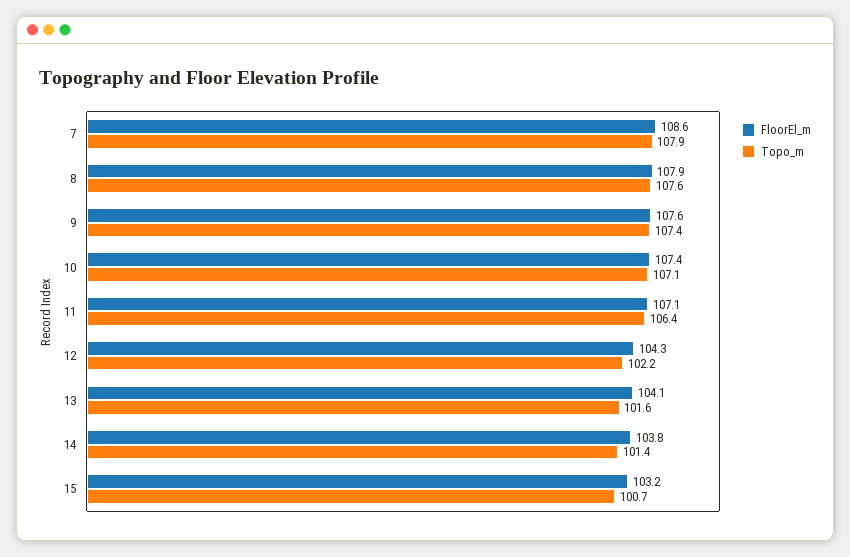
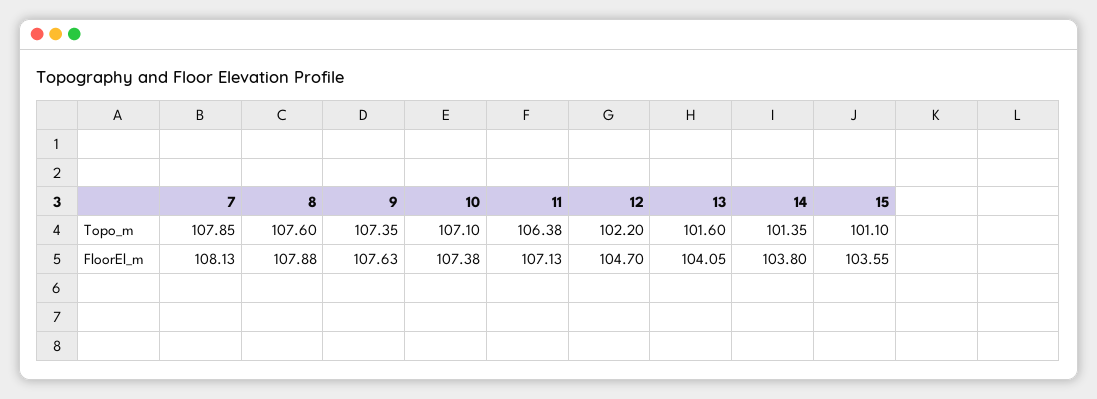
  {
    "FloorEl_m": {
-     "7": 108.6,
+     "7": 108.13,
      "8": 107.88,
      "9": 107.63,
      "10": 107.38,
      "11": 107.13,
-     "12": 104.3,
+     "12": 104.7,
      "13": 104.05,
      "14": 103.8,
-     "15": 103.2
+     "15": 103.55
    },
    "Topo_m": {
      "7": 107.85,
      "8": 107.6,
      "9": 107.35,
      "10": 107.1,
      "11": 106.38,
      "12": 102.2,
      "13": 101.6,
      "14": 101.35,
-     "15": 100.7
+     "15": 101.1
    }
  }

